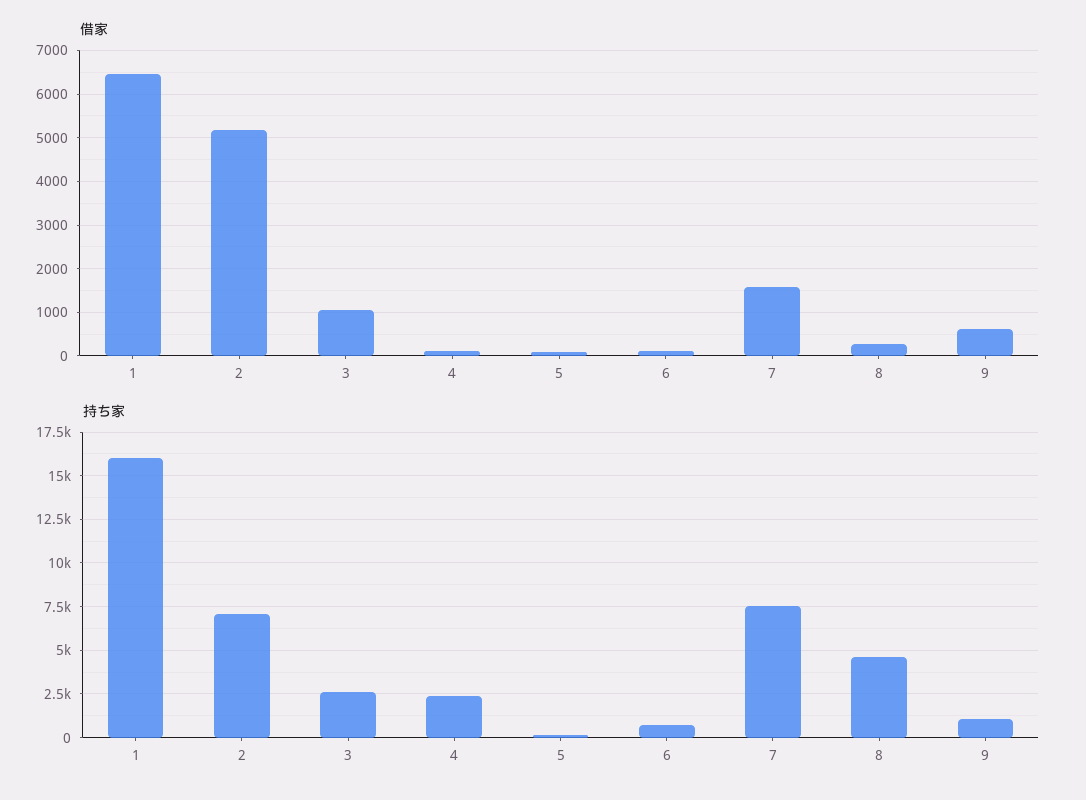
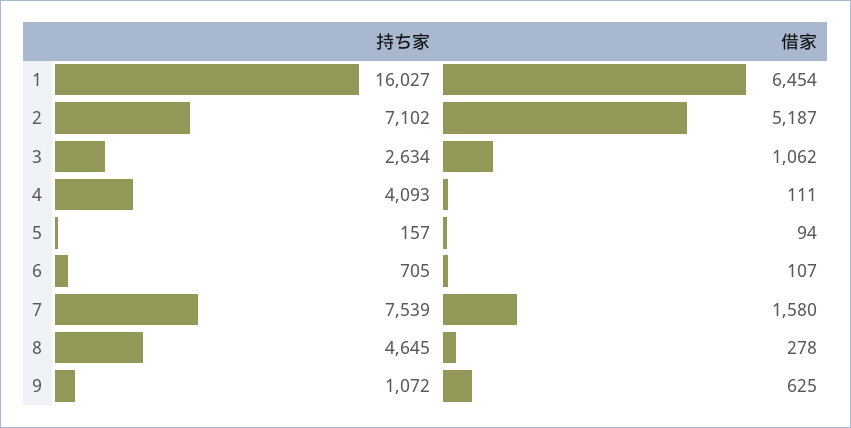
  {
    "借家": {
      "1": 6454,
      "2": 5187,
      "3": 1062,
      "4": 111,
      "5": 94,
      "6": 107,
      "7": 1580,
      "8": 278,
      "9": 625
    },
    "持ち家": {
      "1": 16027,
      "2": 7102,
      "3": 2634,
-     "4": 2500,
+     "4": 4093,
      "5": 157,
      "6": 705,
      "7": 7539,
      "8": 4645,
      "9": 1072
    }
  }

